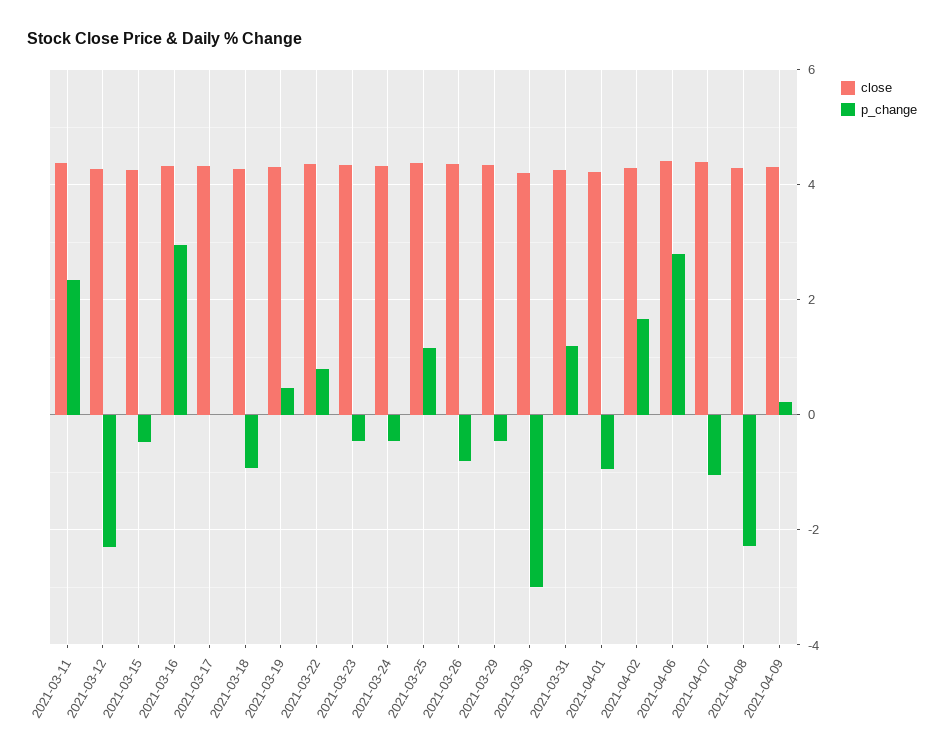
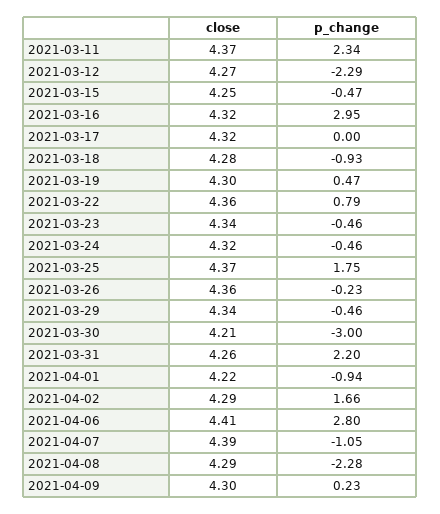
  {
    "close": {
      "2021-03-11": 4.37,
      "2021-03-12": 4.27,
      "2021-03-15": 4.25,
      "2021-03-16": 4.32,
      "2021-03-17": 4.32,
      "2021-03-18": 4.28,
      "2021-03-19": 4.3,
      "2021-03-22": 4.36,
      "2021-03-23": 4.34,
      "2021-03-24": 4.32,
      "2021-03-25": 4.37,
      "2021-03-26": 4.36,
      "2021-03-29": 4.34,
      "2021-03-30": 4.21,
      "2021-03-31": 4.26,
      "2021-04-01": 4.22,
      "2021-04-02": 4.29,
      "2021-04-06": 4.41,
      "2021-04-07": 4.39,
      "2021-04-08": 4.29,
      "2021-04-09": 4.3
    },
    "p_change": {
      "2021-03-11": 2.34,
      "2021-03-12": -2.29,
      "2021-03-15": -0.47,
      "2021-03-16": 2.95,
      "2021-03-17": 0,
      "2021-03-18": -0.93,
      "2021-03-19": 0.47,
      "2021-03-22": 0.79,
      "2021-03-23": -0.46,
      "2021-03-24": -0.46,
-     "2021-03-25": 1.2,
+     "2021-03-25": 1.75,
-     "2021-03-26": -0.8,
+     "2021-03-26": -0.23,
      "2021-03-29": -0.46,
      "2021-03-30": -3,
-     "2021-03-31": 1.2,
+     "2021-03-31": 2.2,
      "2021-04-01": -0.94,
      "2021-04-02": 1.66,
      "2021-04-06": 2.8,
      "2021-04-07": -1.05,
      "2021-04-08": -2.28,
      "2021-04-09": 0.23
    }
  }

